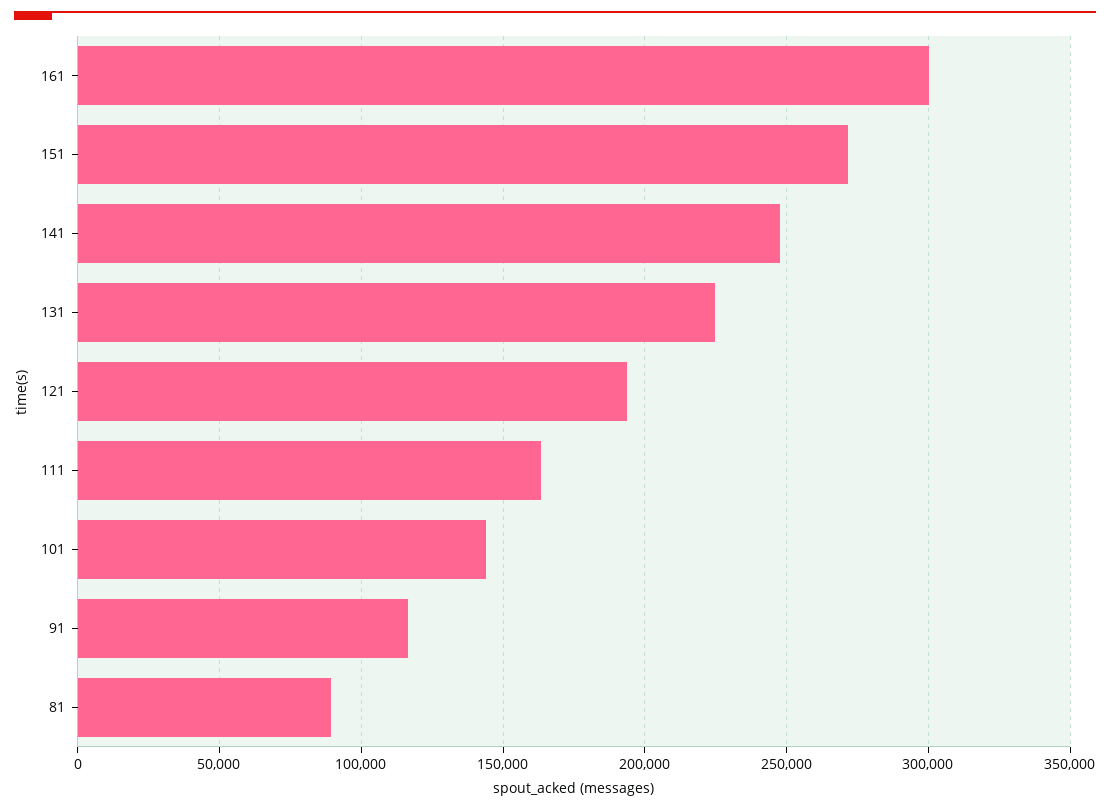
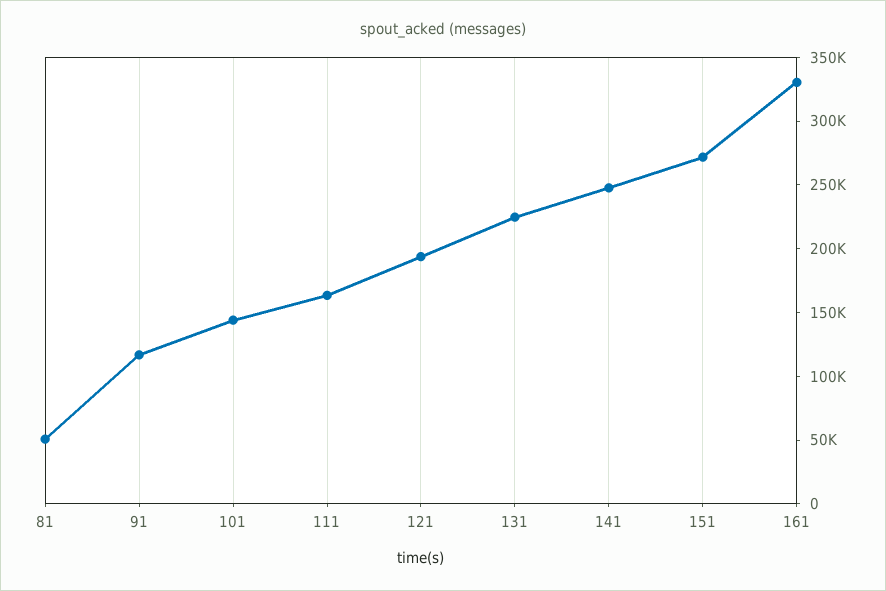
  {
-   "161": 300000,
+   "161": 330000,
    "151": 270000,
    "141": 250000,
    "131": 225000,
    "121": 195000,
    "111": 165000,
    "101": 145000,
    "91": 115000,
-   "81": 90000
+   "81": 50000
  }

